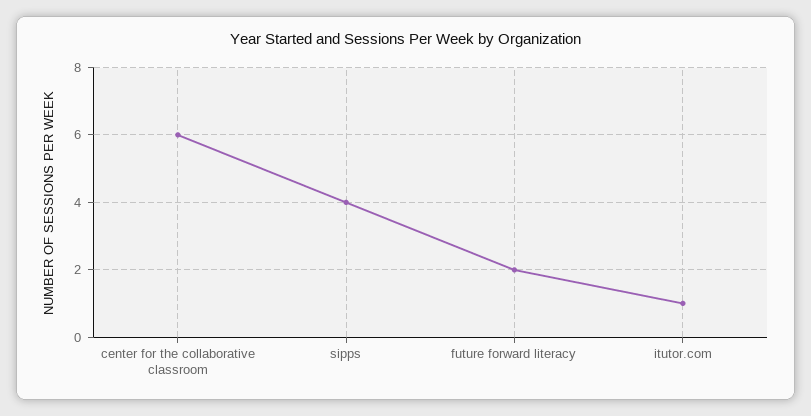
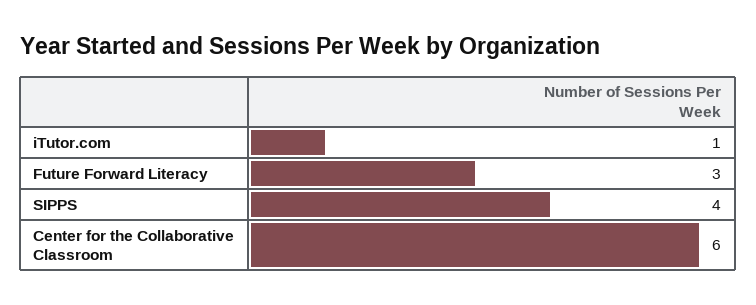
  {
    "center for the collaborative classroom": 6,
    "sipps": 4,
-   "future forward literacy": 2,
+   "future forward literacy": 3,
    "itutor.com": 1
  }

